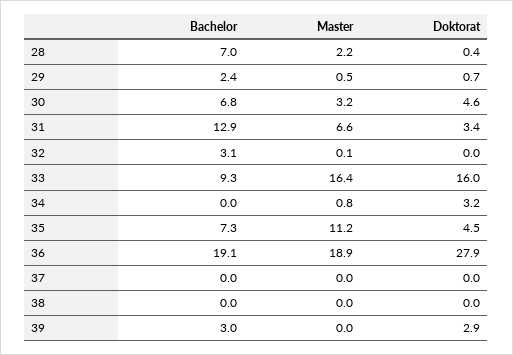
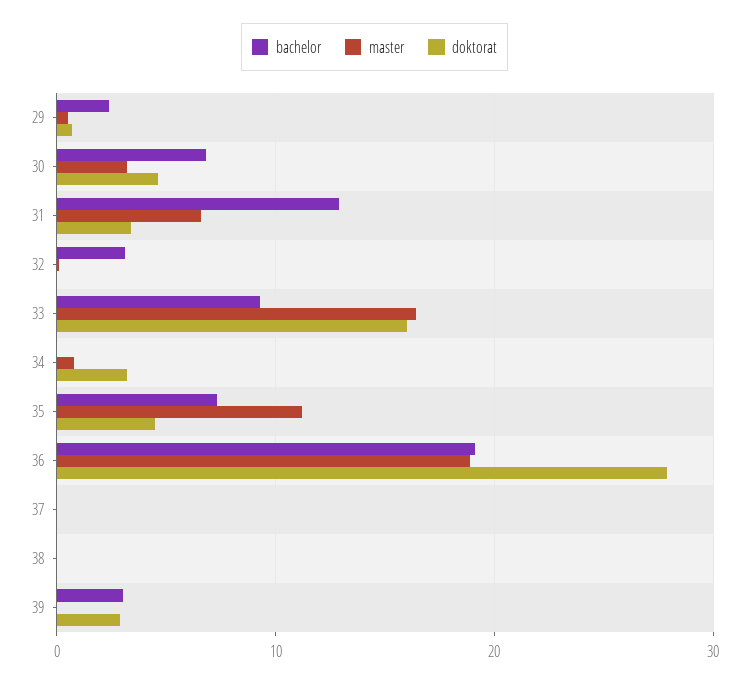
  {
    "Bachelor": {
-     "28": 7,
      "29": 2.4,
      "30": 6.8,
      "31": 12.9,
      "32": 3.1,
      "33": 9.3,
      "34": 0,
      "35": 7.3,
      "36": 19.1,
      "37": 0,
      "38": 0,
      "39": 3
    },
    "Master": {
-     "28": 2.2,
      "29": 0.5,
      "30": 3.2,
      "31": 6.6,
      "32": 0.1,
      "33": 16.4,
      "34": 0.8,
      "35": 11.2,
      "36": 18.9,
      "37": 0,
      "38": 0,
      "39": 0
    },
    "Doktorat": {
-     "28": 0.4,
      "29": 0.7,
      "30": 4.6,
      "31": 3.4,
      "32": 0,
      "33": 16,
      "34": 3.2,
      "35": 4.5,
      "36": 27.9,
      "37": 0,
      "38": 0,
      "39": 2.9
    }
  }

